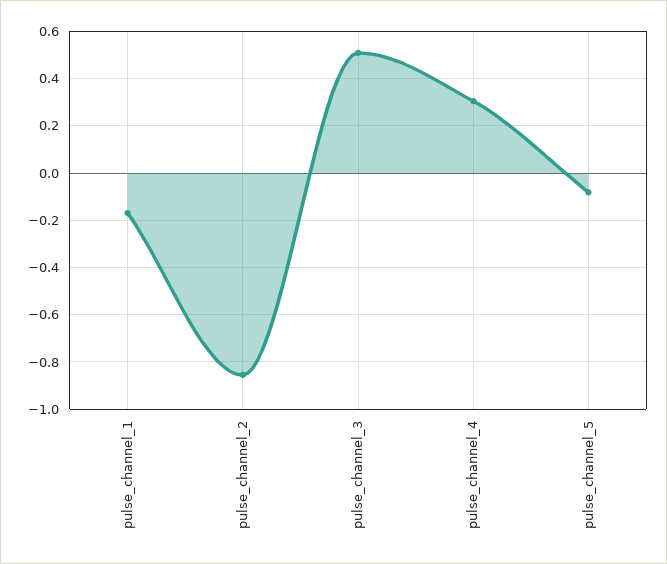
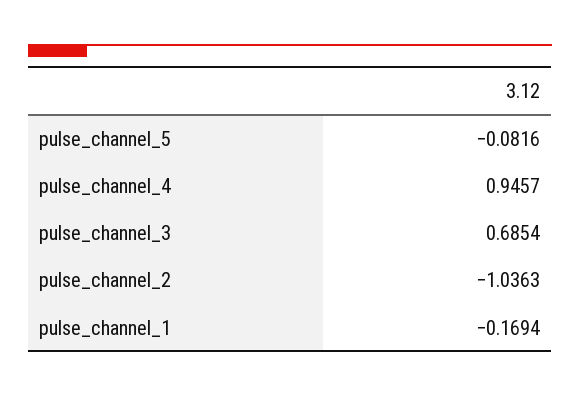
  {
    "pulse_channel_1": -0.1694,
-   "pulse_channel_2": -0.85,
+   "pulse_channel_2": -1.0363,
-   "pulse_channel_3": 0.5,
+   "pulse_channel_3": 0.6854,
-   "pulse_channel_4": 0.3,
+   "pulse_channel_4": 0.9457,
    "pulse_channel_5": -0.0816
  }

